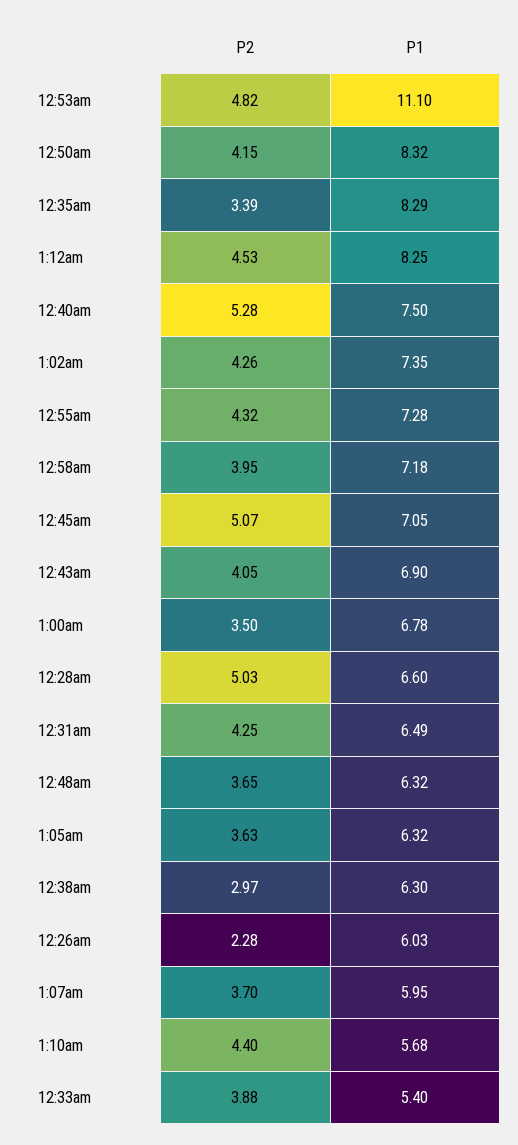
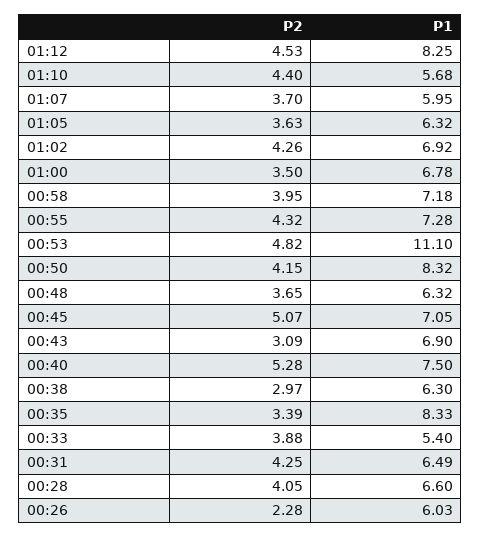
  {
    "P2": {
      "12:53am": 4.82,
      "12:50am": 4.15,
      "12:35am": 3.39,
      "1:12am": 4.53,
      "12:40am": 5.28,
      "1:02am": 4.26,
      "12:55am": 4.32,
      "12:58am": 3.95,
      "12:45am": 5.07,
-     "12:43am": 4.05,
+     "12:43am": 3.09,
      "1:00am": 3.5,
-     "12:28am": 5.03,
+     "12:28am": 4.05,
      "12:31am": 4.25,
      "12:48am": 3.65,
      "1:05am": 3.63,
      "12:38am": 2.97,
      "12:26am": 2.28,
      "1:07am": 3.7,
      "1:10am": 4.4,
      "12:33am": 3.88
    },
    "P1": {
      "12:53am": 11.1,
      "12:50am": 8.32,
-     "12:35am": 8.29,
+     "12:35am": 8.33,
      "1:12am": 8.25,
      "12:40am": 7.5,
-     "1:02am": 7.35,
+     "1:02am": 6.92,
      "12:55am": 7.28,
      "12:58am": 7.18,
      "12:45am": 7.05,
      "12:43am": 6.9,
      "1:00am": 6.78,
      "12:28am": 6.6,
      "12:31am": 6.49,
      "12:48am": 6.32,
      "1:05am": 6.32,
      "12:38am": 6.3,
      "12:26am": 6.03,
      "1:07am": 5.95,
      "1:10am": 5.68,
      "12:33am": 5.4
    }
  }

